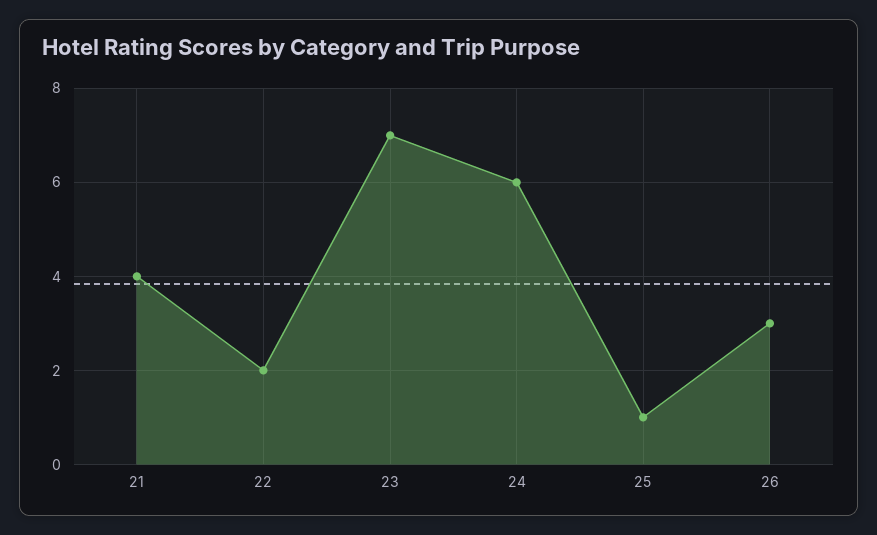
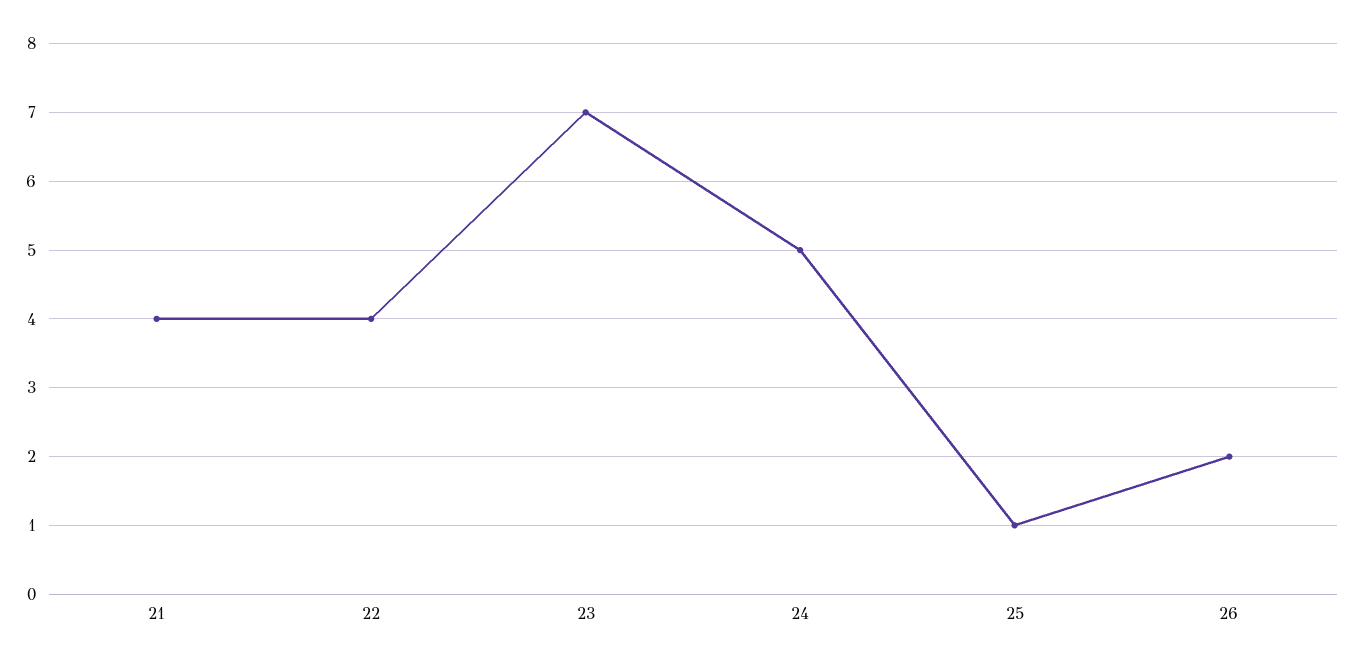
  {
    "21": 4,
-   "22": 2,
+   "22": 4,
    "23": 7,
-   "24": 6,
+   "24": 5,
    "25": 1,
-   "26": 3
+   "26": 2
  }

